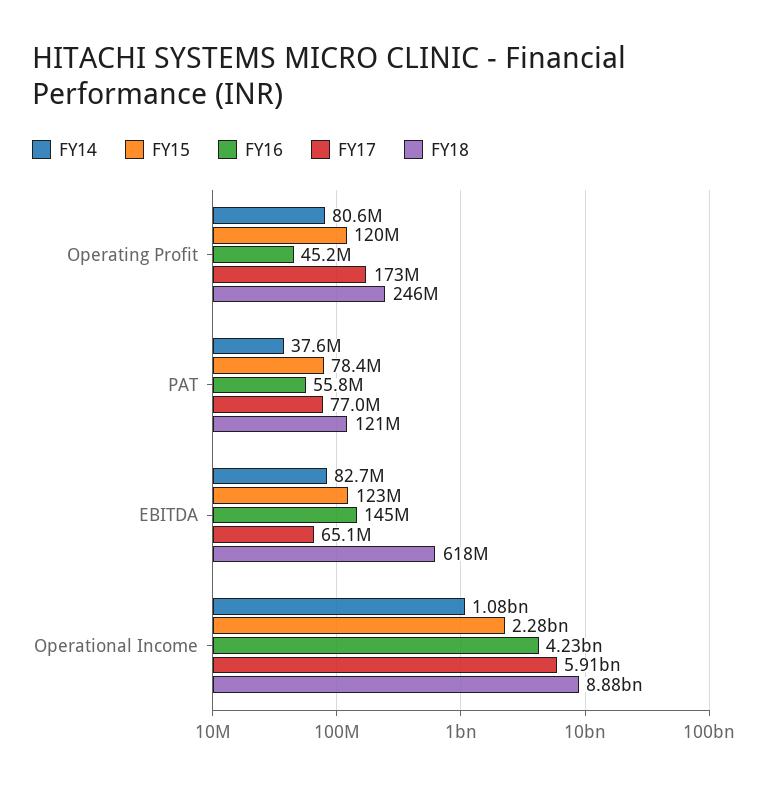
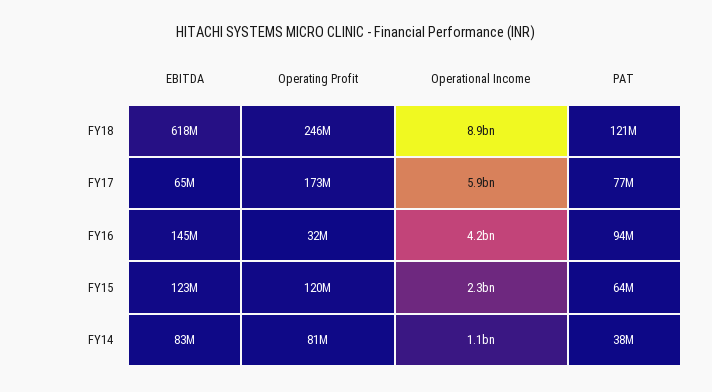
  {
    "FY14": {
      "Operating Profit": 80600000,
      "PAT": 37600000,
      "EBITDA": 82700000,
      "Operational Income": 1080000000
    },
    "FY15": {
      "Operating Profit": 120000000,
-     "PAT": 78400000,
+     "PAT": 64000000,
      "EBITDA": 123000000,
      "Operational Income": 2280000000
    },
    "FY16": {
-     "Operating Profit": 45200000,
+     "Operating Profit": 32000000,
-     "PAT": 55800000,
+     "PAT": 94000000,
      "EBITDA": 145000000,
      "Operational Income": 4230000000
    },
    "FY17": {
      "Operating Profit": 173000000,
      "PAT": 77000000,
      "EBITDA": 65100000,
      "Operational Income": 5910000000
    },
    "FY18": {
      "Operating Profit": 246000000,
      "PAT": 121000000,
      "EBITDA": 618000000,
      "Operational Income": 8880000000
    }
  }

